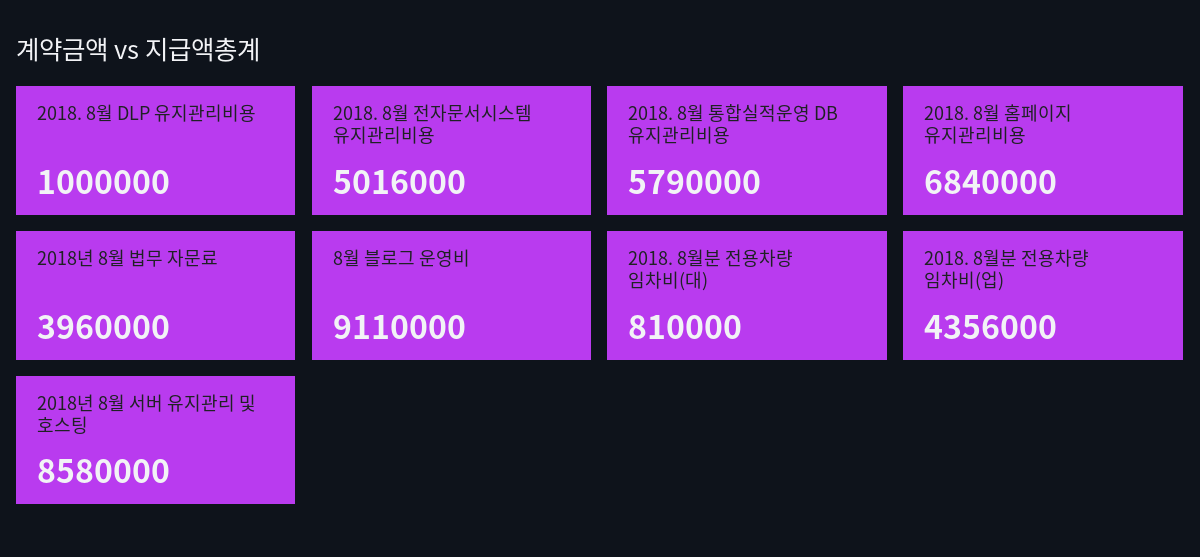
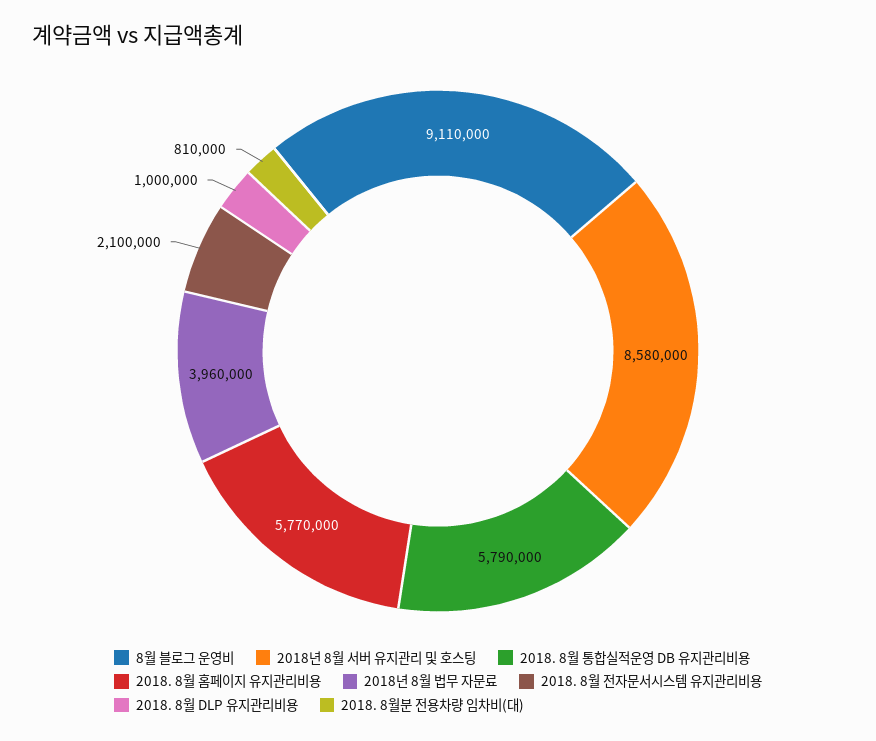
  {
    "2018. 8월 DLP 유지관리비용": 1000000,
-   "2018. 8월 전자문서시스템 유지관리비용": 5016000,
+   "2018. 8월 전자문서시스템 유지관리비용": 2100000,
    "2018. 8월 통합실적운영 DB 유지관리비용": 5790000,
-   "2018. 8월 홈페이지 유지관리비용": 6840000,
+   "2018. 8월 홈페이지 유지관리비용": 5770000,
    "2018년 8월 법무 자문료": 3960000,
    "8월 블로그 운영비": 9110000,
    "2018. 8월분 전용차량 임차비(대)": 810000,
-   "2018. 8월분 전용차량 임차비(업)": 4356000,
    "2018년 8월 서버 유지관리 및 호스팅": 8580000
  }

